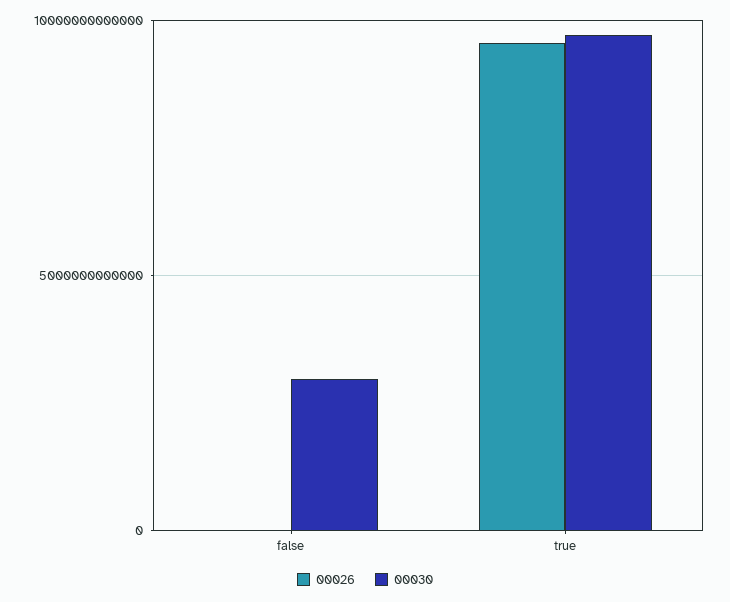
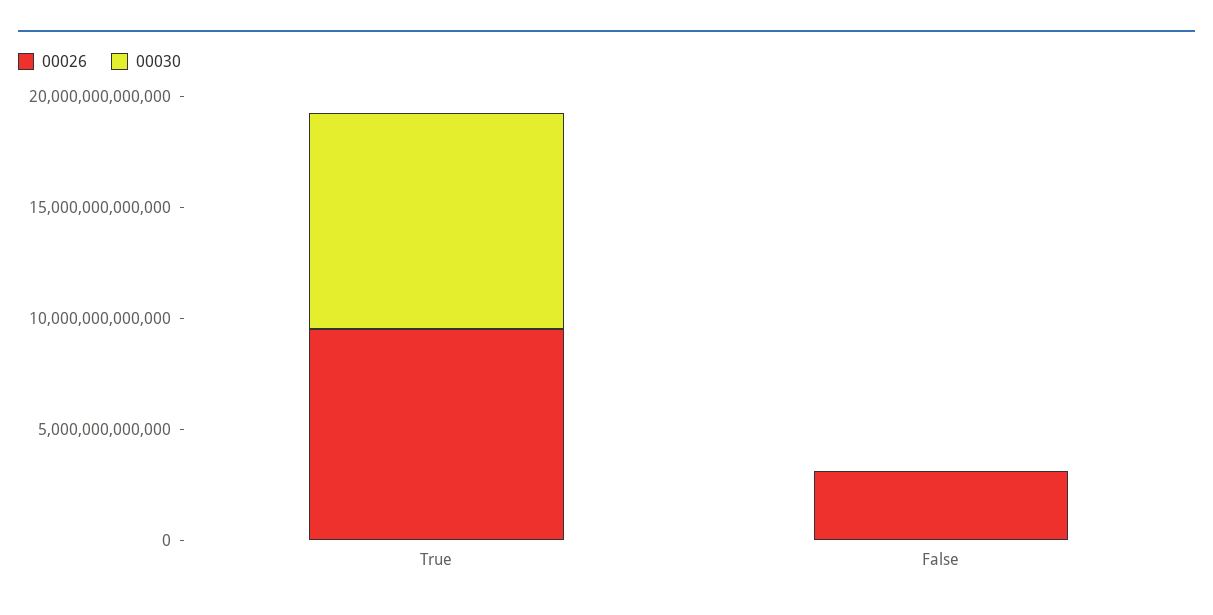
  {
    "00026": {
-     "false": 0,
+     "false": 3000000000000,
      "true": 9500000000000
    },
    "00030": {
-     "false": 3000000000000,
+     "false": 0,
      "true": 9500000000000
    }
  }

